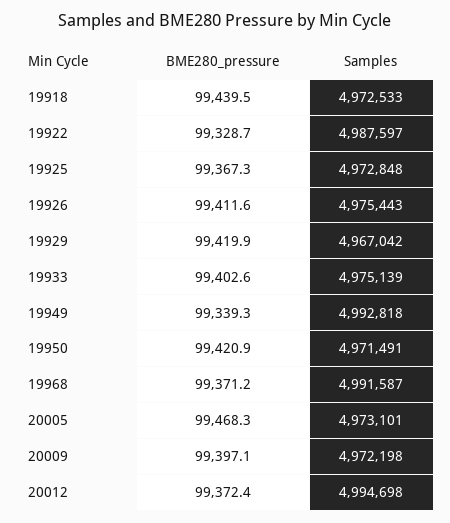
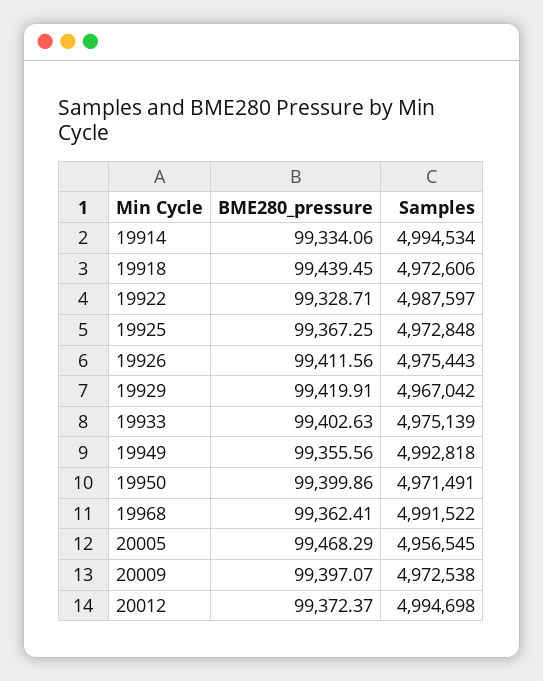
  {
    "BME280_pressure": {
      "19918": 99439.45,
      "19922": 99328.71,
      "19925": 99367.25,
      "19926": 99411.56,
      "19929": 99419.91,
      "19933": 99402.63,
-     "19949": 99339.3,
+     "19949": 99355.56,
-     "19950": 99420.9,
+     "19950": 99399.86,
-     "19968": 99371.2,
+     "19968": 99362.41,
      "20005": 99468.29,
      "20009": 99397.07,
-     "20012": 99372.37
+     "20012": 99372.37,
+     "19914": 99334.06
    },
    "Samples": {
-     "19918": 4972533,
+     "19918": 4972606,
      "19922": 4987597,
      "19925": 4972848,
      "19926": 4975443,
      "19929": 4967042,
      "19933": 4975139,
      "19949": 4992818,
      "19950": 4971491,
-     "19968": 4991587,
+     "19968": 4991522,
-     "20005": 4973101,
+     "20005": 4956545,
-     "20009": 4972198,
+     "20009": 4972538,
-     "20012": 4994698
+     "20012": 4994698,
+     "19914": 4994534
    }
  }

